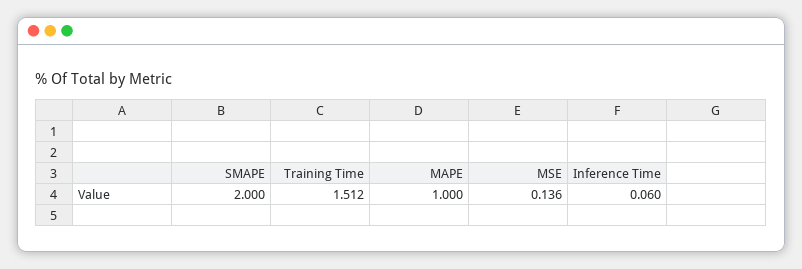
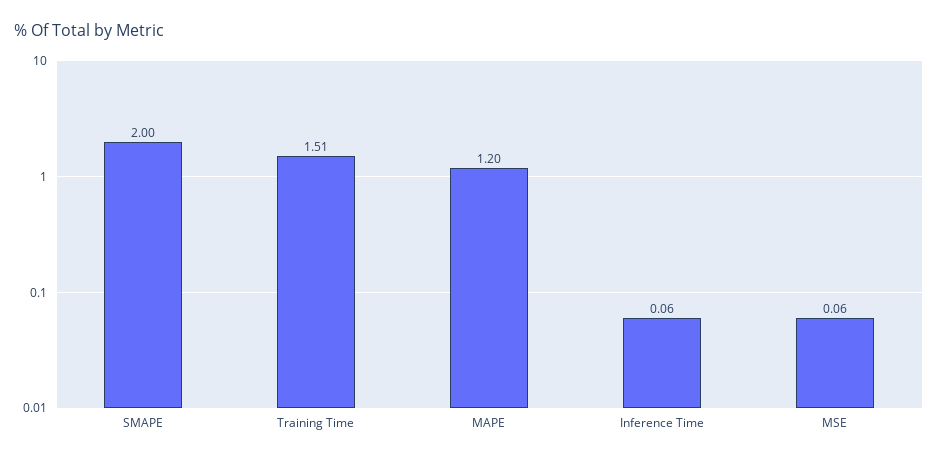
  {
    "SMAPE": 2,
    "Training Time": 1.512,
-   "MAPE": 1,
+   "MAPE": 1.2,
-   "MSE": 0.136,
+   "MSE": 0.06,
    "Inference Time": 0.06
  }

